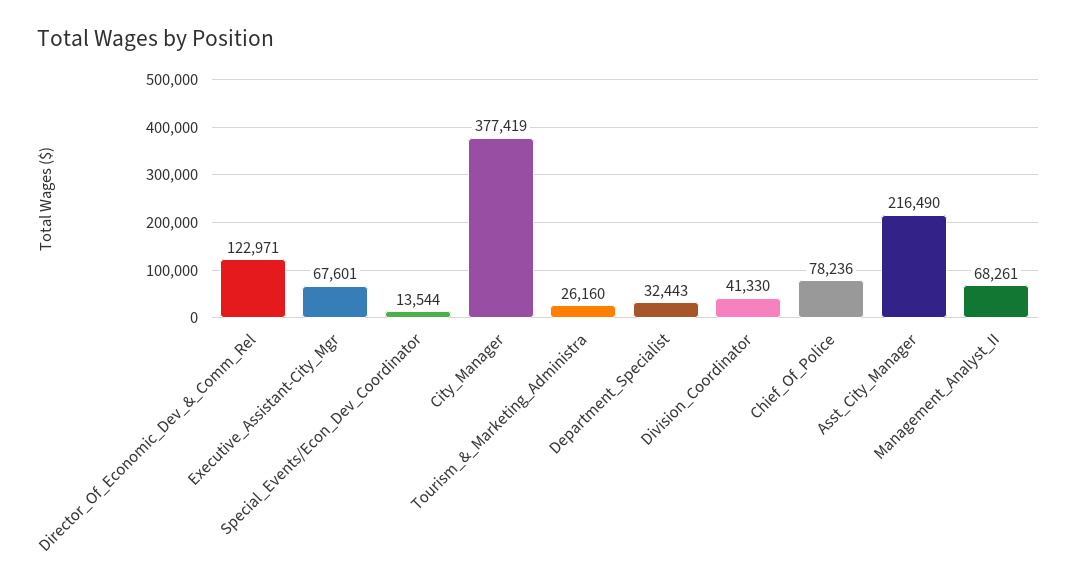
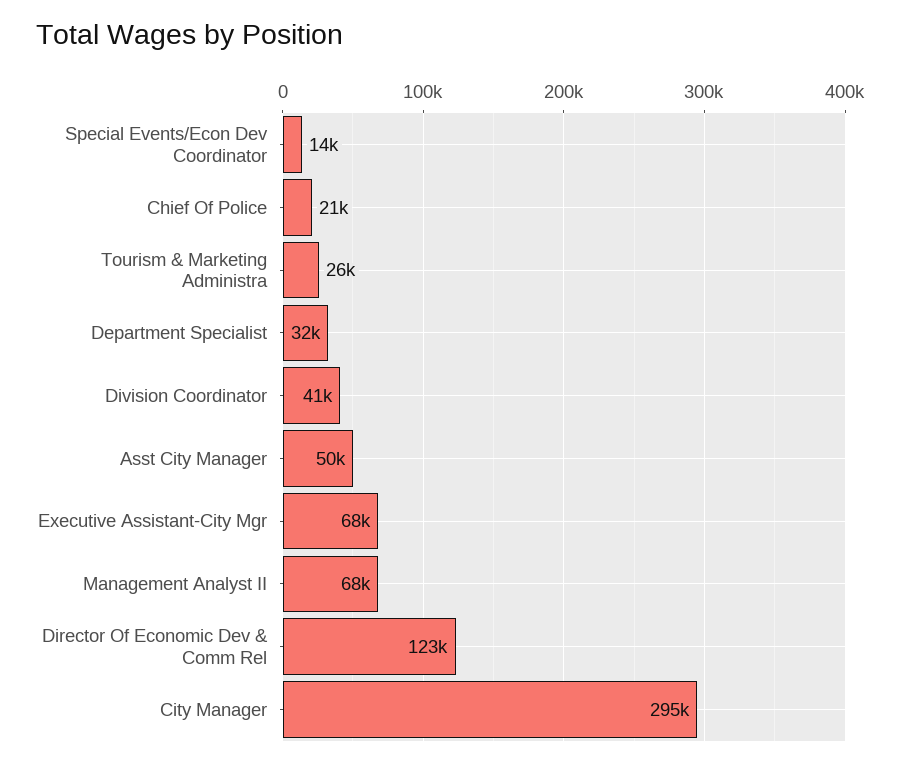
  {
    "Director_Of_Economic_Dev_&_Comm_Rel": 122971,
    "Executive_Assistant-City_Mgr": 67601,
    "Special_Events/Econ_Dev_Coordinator": 13544,
-   "City_Manager": 377419,
+   "City_Manager": 295000,
    "Tourism_&_Marketing_Administra": 26160,
    "Department_Specialist": 32443,
    "Division_Coordinator": 41330,
-   "Chief_Of_Police": 78236,
+   "Chief_Of_Police": 21000,
-   "Asst_City_Manager": 216490,
+   "Asst_City_Manager": 50000,
    "Management_Analyst_II": 68261
  }

